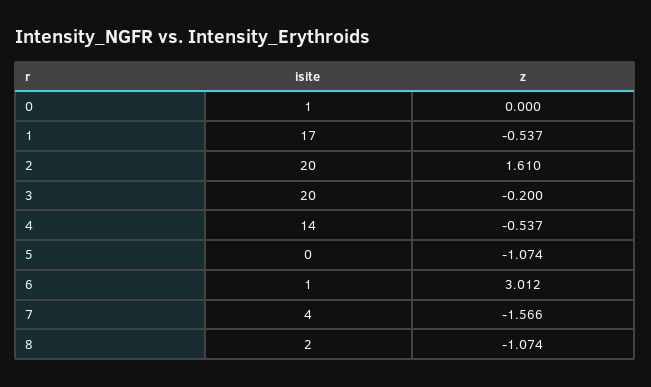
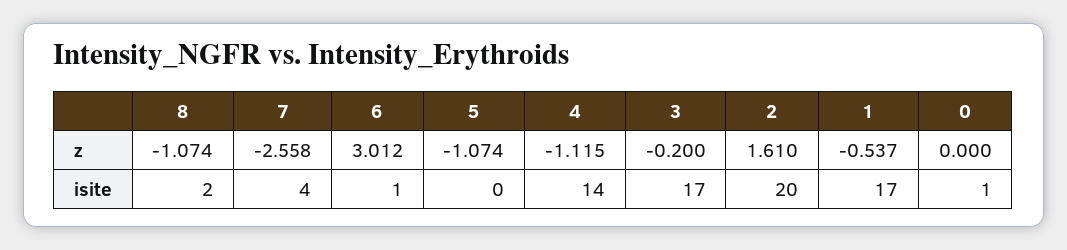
  {
    "isite": {
      "0": 1,
      "1": 17,
      "2": 20,
-     "3": 20,
+     "3": 17,
      "4": 14,
      "5": 0,
      "6": 1,
      "7": 4,
      "8": 2
    },
    "z": {
      "0": 0,
      "1": -0.537,
      "2": 1.61,
      "3": -0.2,
-     "4": -0.537,
+     "4": -1.115,
      "5": -1.074,
      "6": 3.012,
-     "7": -1.566,
+     "7": -2.558,
      "8": -1.074
    }
  }

